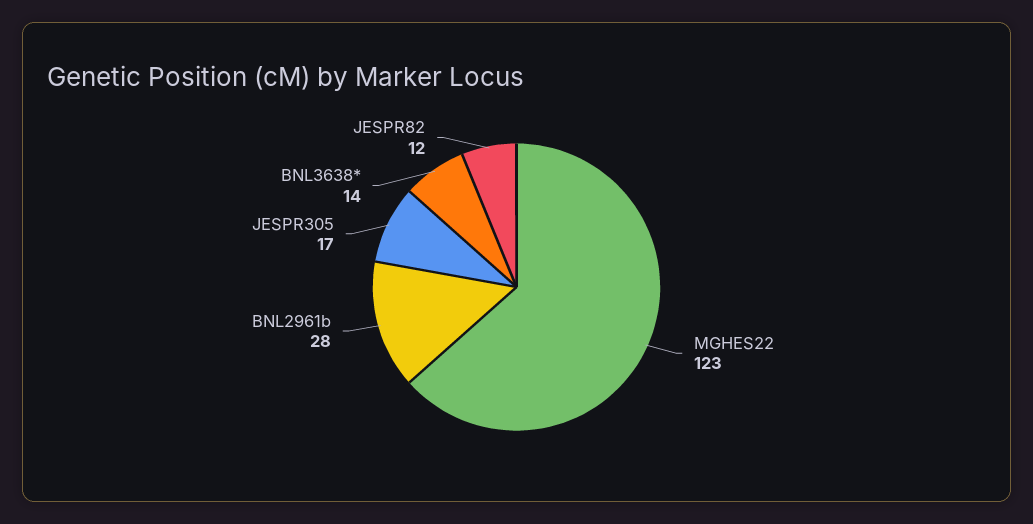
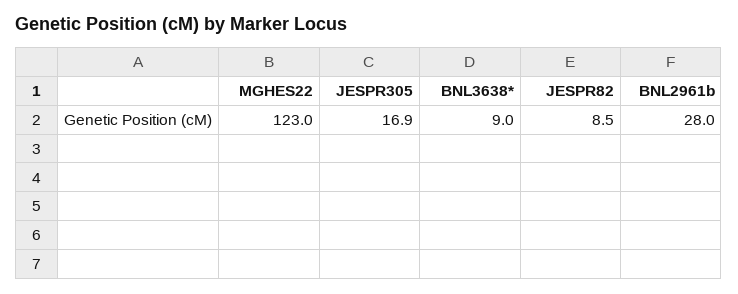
  {
    "MGHES22": 123,
    "BNL2961b": 28,
    "JESPR305": 16.9,
-   "BNL3638*": 14,
+   "BNL3638*": 9,
-   "JESPR82": 12
+   "JESPR82": 8.5
  }

